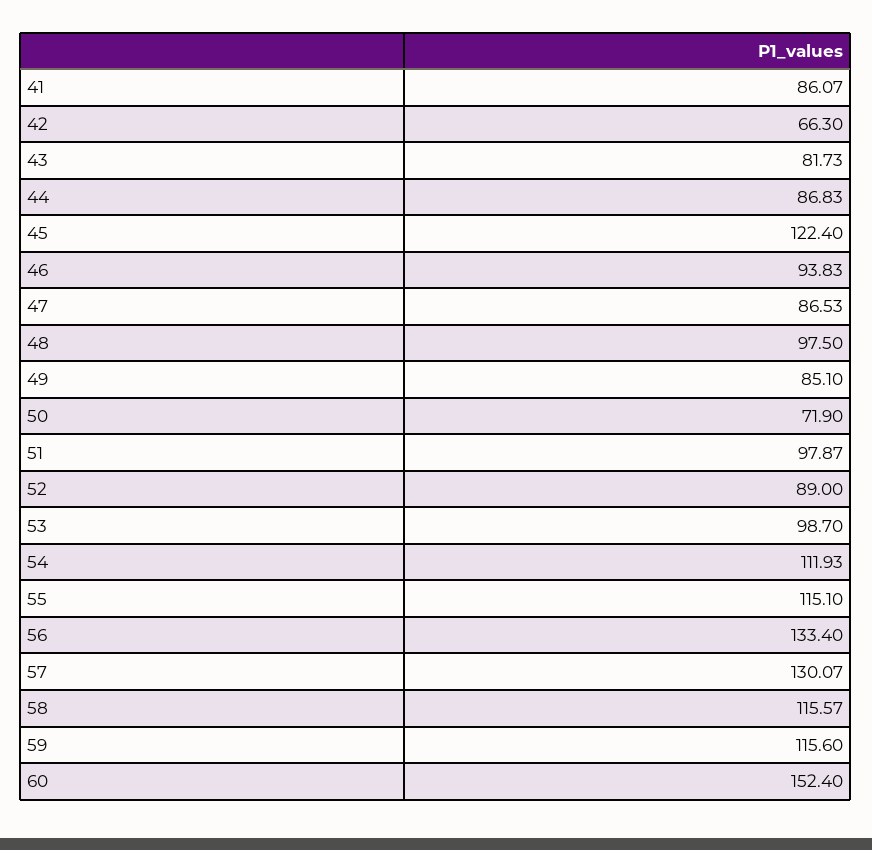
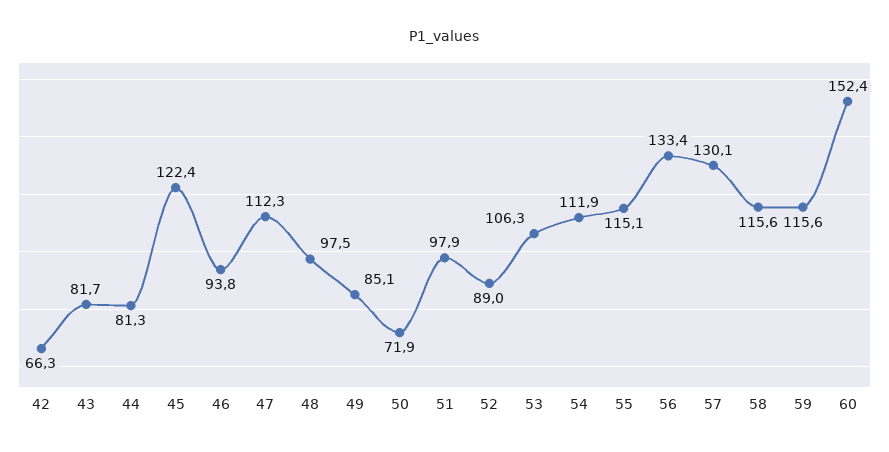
  {
-   "41": 86.07,
    "42": 66.3,
    "43": 81.73,
-   "44": 86.83,
+   "44": 81.3,
    "45": 122.4,
    "46": 93.83,
-   "47": 86.53,
+   "47": 112.3,
    "48": 97.5,
    "49": 85.1,
    "50": 71.9,
    "51": 97.87,
    "52": 89,
-   "53": 98.7,
+   "53": 106.3,
    "54": 111.93,
    "55": 115.1,
    "56": 133.4,
    "57": 130.07,
    "58": 115.57,
    "59": 115.6,
    "60": 152.4
  }

